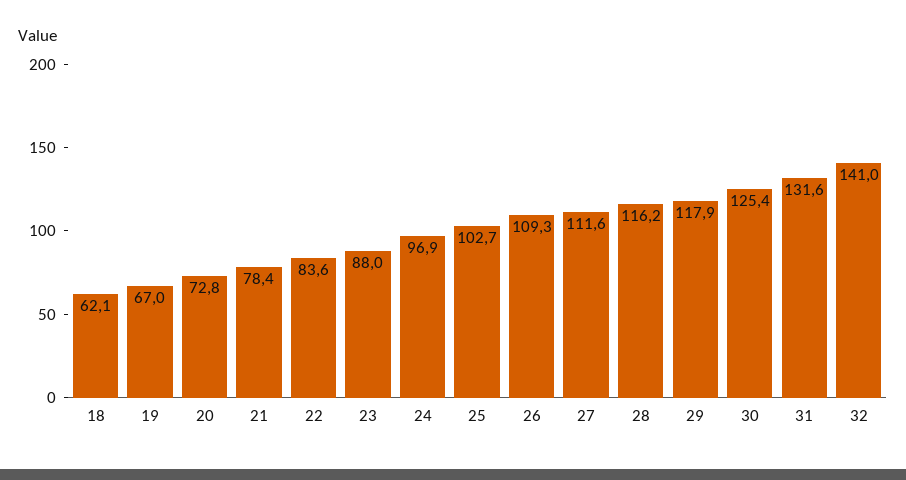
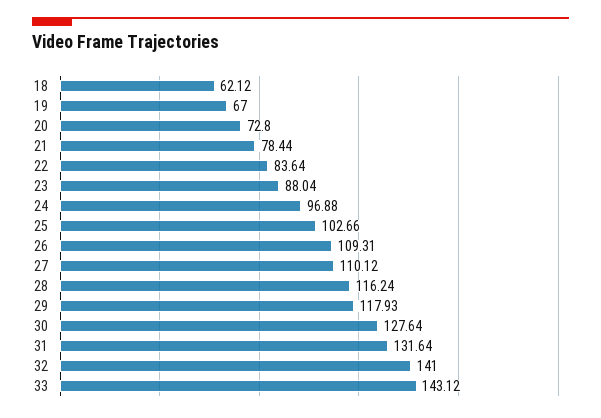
  {
    "18": 62.12,
    "19": 67,
    "20": 72.8,
    "21": 78.44,
    "22": 83.64,
    "23": 88.04,
    "24": 96.88,
    "25": 102.66,
    "26": 109.31,
-   "27": 111.6,
+   "27": 110.12,
    "28": 116.24,
    "29": 117.93,
-   "30": 125.4,
+   "30": 127.64,
    "31": 131.64,
-   "32": 141
+   "32": 141,
+   "33": 143.12
  }

